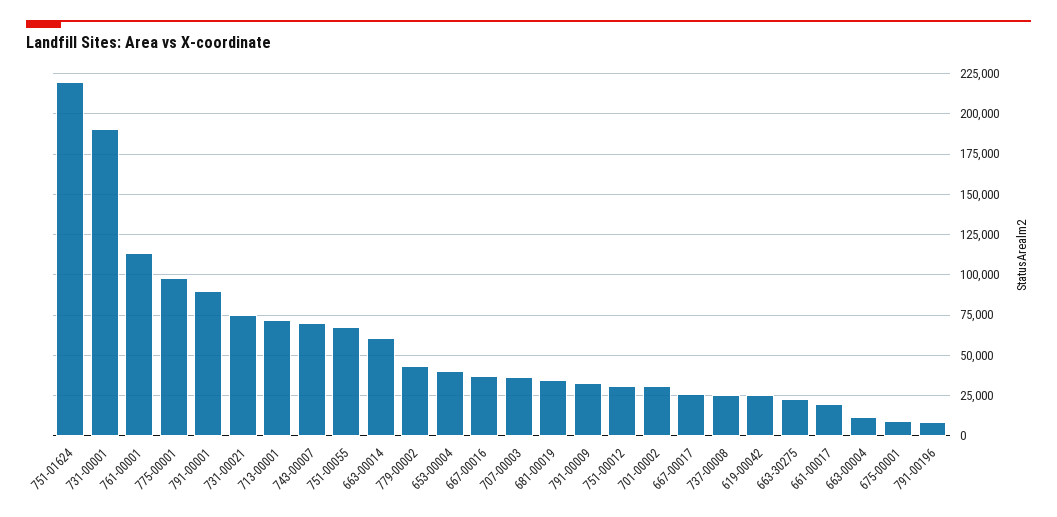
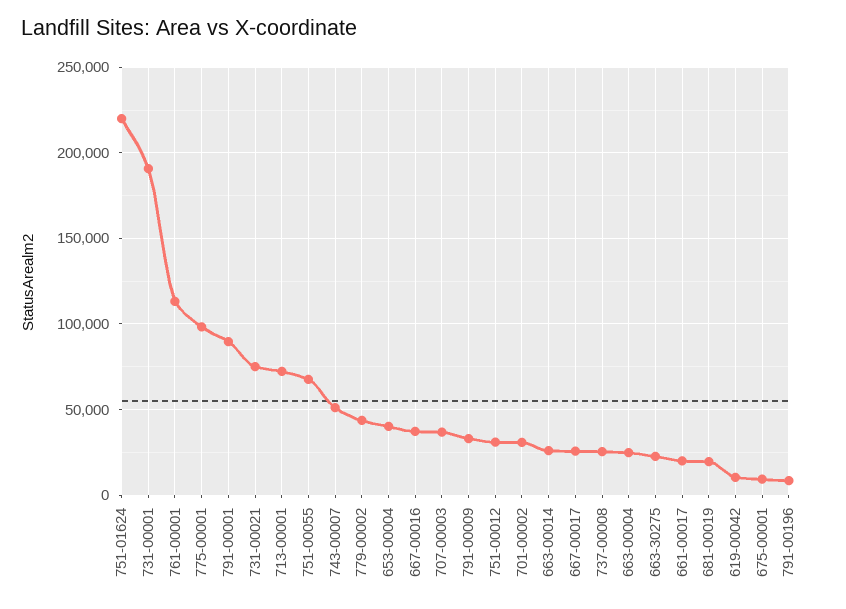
  {
    "751-01624": 220000,
    "731-00001": 190000,
    "761-00001": 115000,
    "775-00001": 100000,
    "791-00001": 90000,
    "731-00021": 75000,
    "713-00001": 70000,
-   "743-00007": 70000,
+   "743-00007": 50000,
    "751-00055": 70000,
-   "663-00014": 60000,
+   "663-00014": 25000,
    "779-00002": 45000,
    "653-00004": 40000,
    "667-00016": 35000,
    "707-00003": 35000,
-   "681-00019": 35000,
+   "681-00019": 20000,
    "791-00009": 35000,
    "751-00012": 30000,
    "701-00002": 30000,
    "667-00017": 25000,
    "737-00008": 25000,
-   "619-00042": 25000,
+   "619-00042": 10000,
    "663-30275": 25000,
    "661-00017": 20000,
-   "663-00004": 10000,
+   "663-00004": 25000,
    "675-00001": 10000,
    "791-00196": 10000
  }

